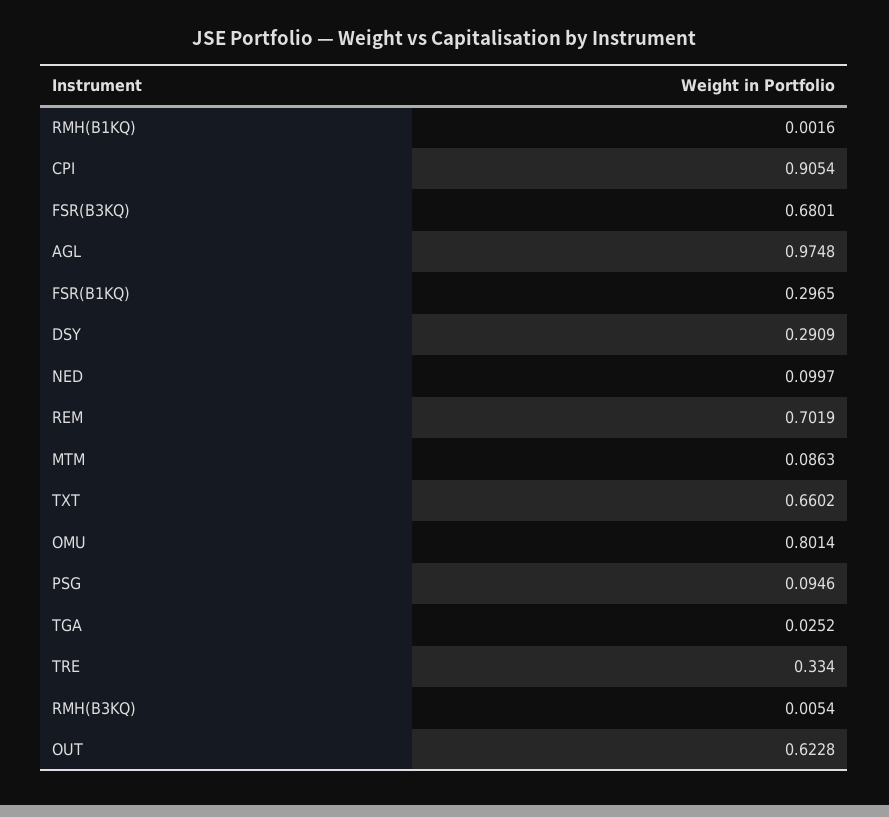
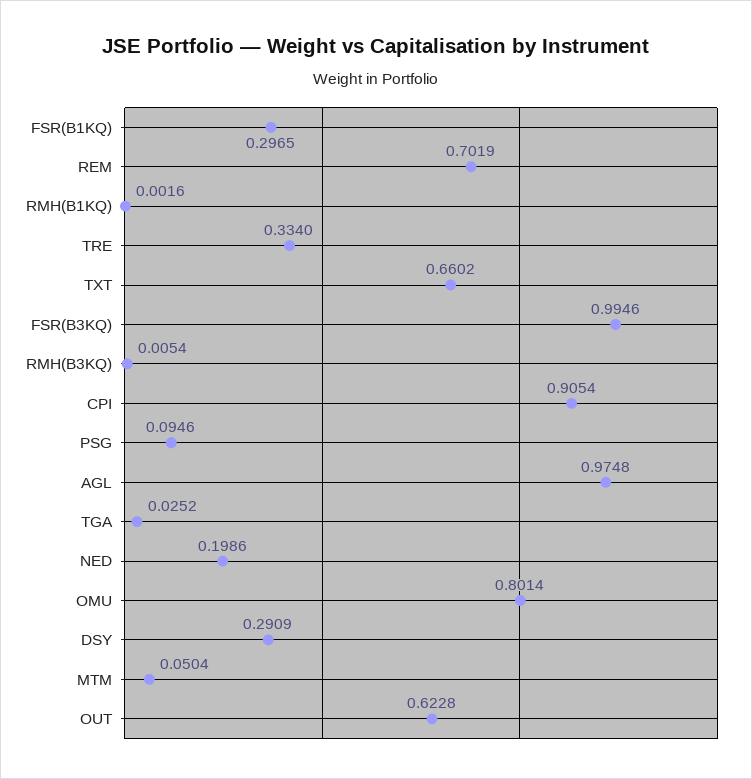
  {
    "RMH(B1KQ)": 0.0016,
    "CPI": 0.9054,
-   "FSR(B3KQ)": 0.6801,
+   "FSR(B3KQ)": 0.9946,
    "AGL": 0.9748,
    "FSR(B1KQ)": 0.2965,
    "DSY": 0.2909,
-   "NED": 0.0997,
+   "NED": 0.1986,
    "REM": 0.7019,
-   "MTM": 0.0863,
+   "MTM": 0.0504,
    "TXT": 0.6602,
    "OMU": 0.8014,
    "PSG": 0.0946,
    "TGA": 0.0252,
    "TRE": 0.334,
    "RMH(B3KQ)": 0.0054,
    "OUT": 0.6228
  }

